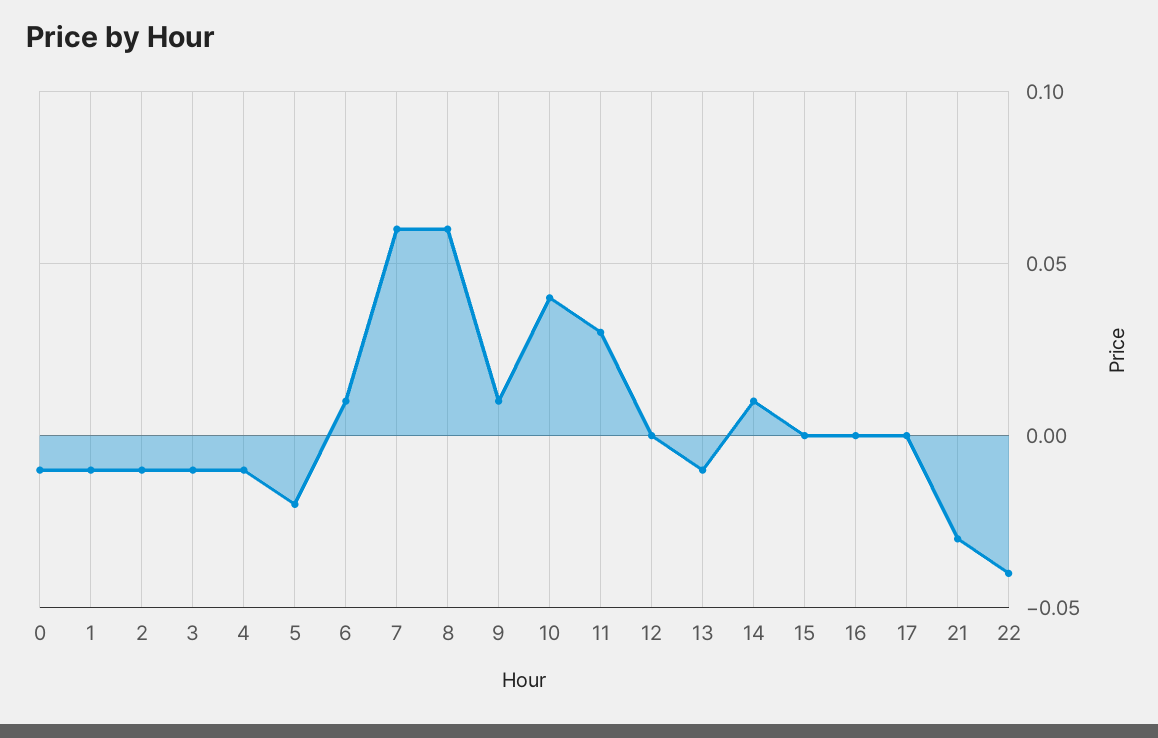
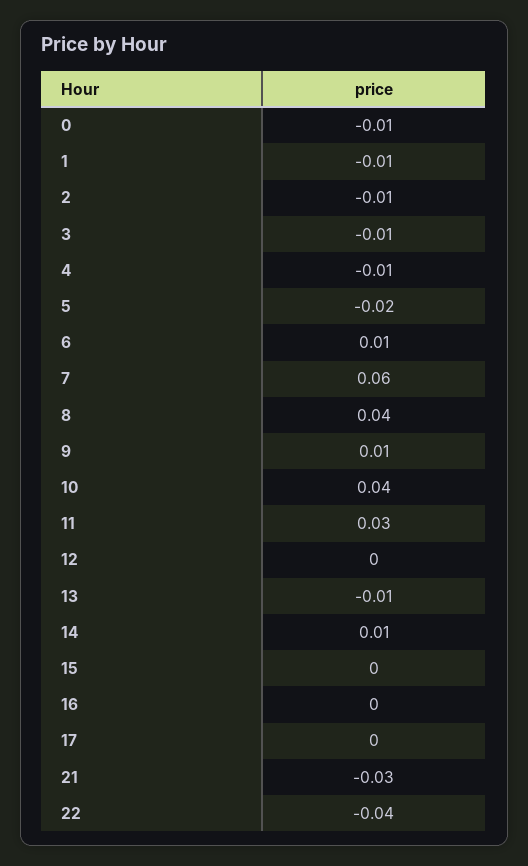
  {
    "0": -0.01,
    "1": -0.01,
    "2": -0.01,
    "3": -0.01,
    "4": -0.01,
    "5": -0.02,
    "6": 0.01,
    "7": 0.06,
-   "8": 0.06,
+   "8": 0.04,
    "9": 0.01,
    "10": 0.04,
    "11": 0.03,
    "12": 0,
    "13": -0.01,
    "14": 0.01,
    "15": 0,
    "16": 0,
    "17": 0,
    "21": -0.03,
    "22": -0.04
  }

